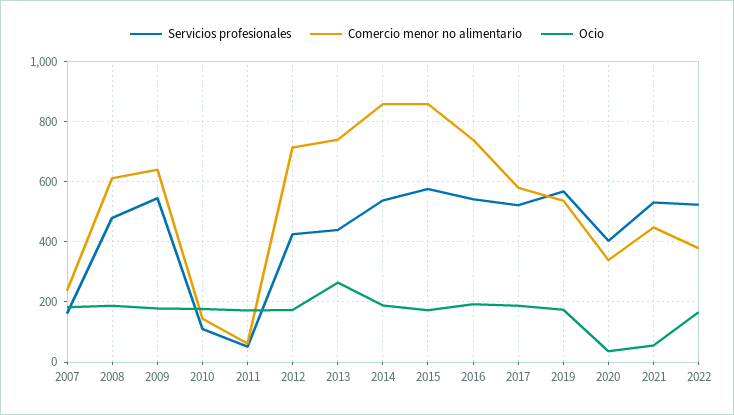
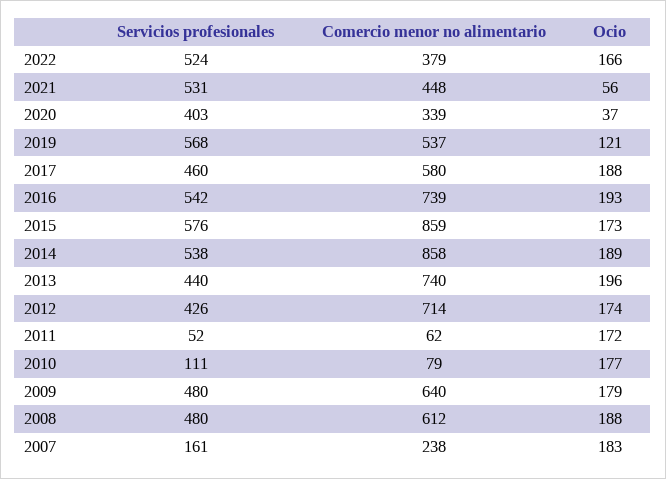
  {
    "Servicios profesionales": {
      "2007": 161,
      "2008": 480,
-     "2009": 540,
+     "2009": 480,
      "2010": 111,
      "2011": 52,
      "2012": 426,
      "2013": 440,
      "2014": 538,
      "2015": 576,
      "2016": 542,
-     "2017": 520,
+     "2017": 460,
      "2019": 568,
      "2020": 403,
      "2021": 531,
      "2022": 524
    },
    "Comercio menor no alimentario": {
      "2007": 238,
      "2008": 612,
      "2009": 640,
-     "2010": 140,
+     "2010": 79,
      "2011": 62,
      "2012": 714,
      "2013": 740,
      "2014": 858,
      "2015": 859,
      "2016": 739,
      "2017": 580,
      "2019": 537,
      "2020": 339,
      "2021": 448,
      "2022": 379
    },
    "Ocio": {
      "2007": 183,
      "2008": 188,
      "2009": 179,
      "2010": 177,
      "2011": 172,
      "2012": 174,
-     "2013": 260,
+     "2013": 196,
      "2014": 189,
      "2015": 173,
      "2016": 193,
      "2017": 188,
-     "2019": 180,
+     "2019": 121,
      "2020": 37,
      "2021": 56,
      "2022": 166
    }
  }

